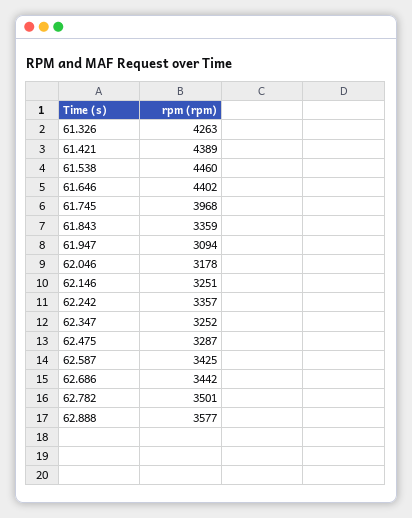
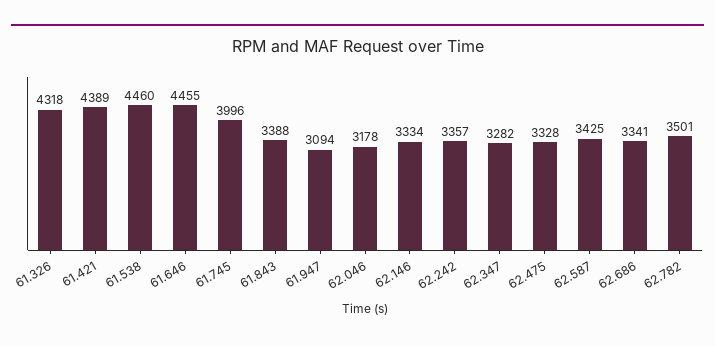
  {
-   "61.326": 4263,
+   "61.326": 4318,
    "61.421": 4389,
    "61.538": 4460,
-   "61.646": 4402,
+   "61.646": 4455,
-   "61.745": 3968,
+   "61.745": 3996,
-   "61.843": 3359,
+   "61.843": 3388,
    "61.947": 3094,
    "62.046": 3178,
-   "62.146": 3251,
+   "62.146": 3334,
    "62.242": 3357,
-   "62.347": 3252,
+   "62.347": 3282,
-   "62.475": 3287,
+   "62.475": 3328,
    "62.587": 3425,
-   "62.686": 3442,
+   "62.686": 3341,
-   "62.782": 3501,
+   "62.782": 3501
-   "62.888": 3577
  }

